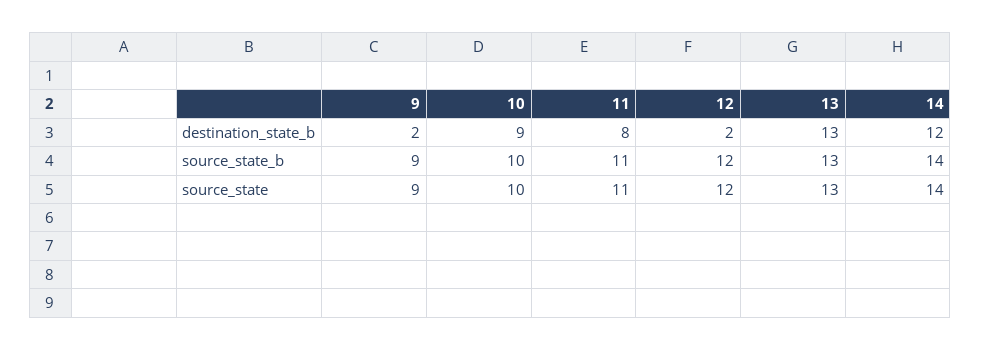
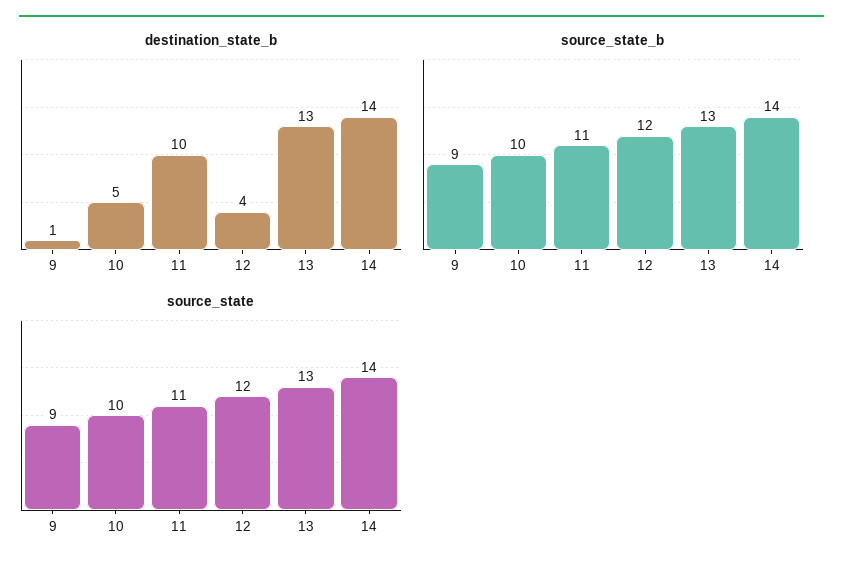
  {
    "destination_state_b": {
-     "9": 2,
+     "9": 1,
-     "10": 9,
+     "10": 5,
-     "11": 8,
+     "11": 10,
-     "12": 2,
+     "12": 4,
      "13": 13,
-     "14": 12
+     "14": 14
    },
    "source_state_b": {
      "9": 9,
      "10": 10,
      "11": 11,
      "12": 12,
      "13": 13,
      "14": 14
    },
    "source_state": {
      "9": 9,
      "10": 10,
      "11": 11,
      "12": 12,
      "13": 13,
      "14": 14
    }
  }

